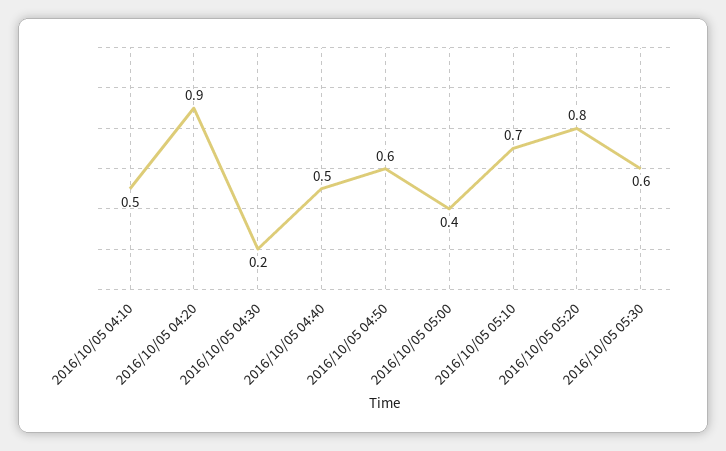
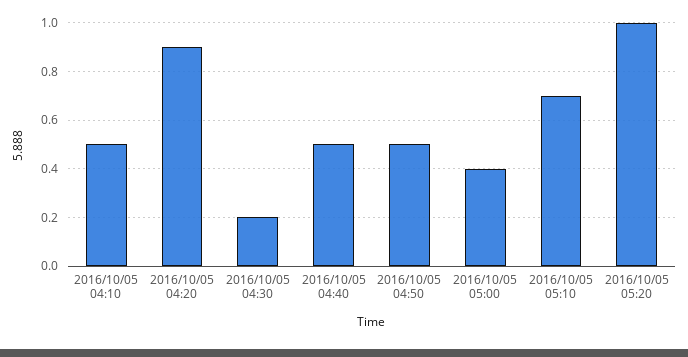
  {
    "2016/10/05 04:10": 0.5,
    "2016/10/05 04:20": 0.9,
    "2016/10/05 04:30": 0.2,
    "2016/10/05 04:40": 0.5,
-   "2016/10/05 04:50": 0.6,
+   "2016/10/05 04:50": 0.5,
    "2016/10/05 05:00": 0.4,
    "2016/10/05 05:10": 0.7,
-   "2016/10/05 05:20": 0.8,
+   "2016/10/05 05:20": 1
-   "2016/10/05 05:30": 0.6
  }

